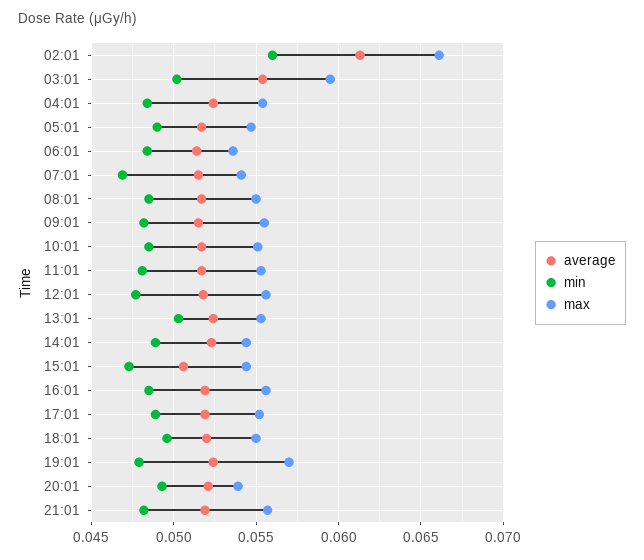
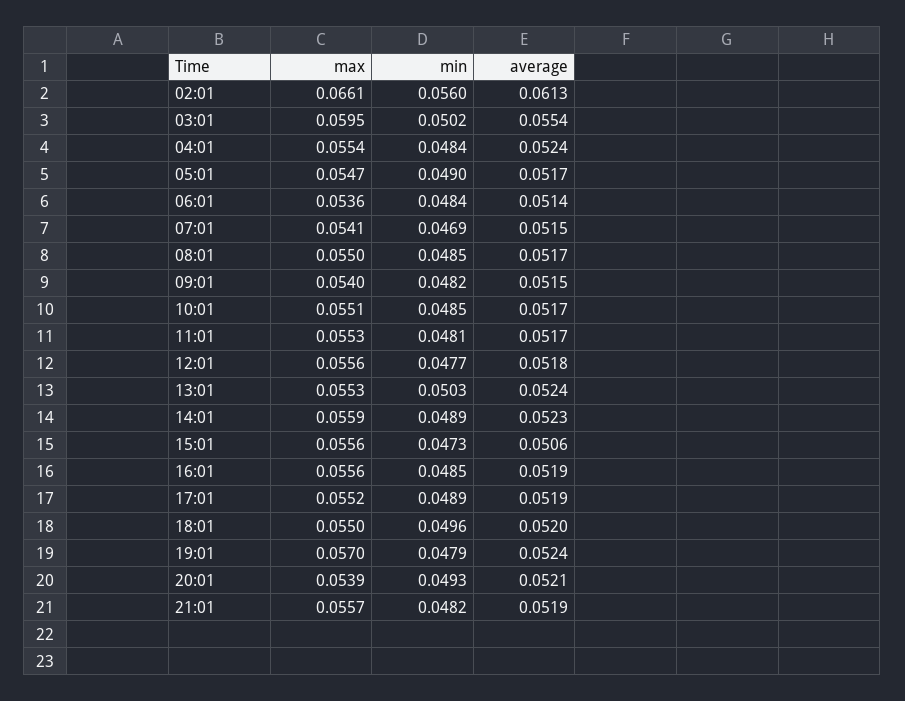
  {
    "average": {
      "02:01": 0.0613,
      "03:01": 0.0554,
      "04:01": 0.0524,
      "05:01": 0.0517,
      "06:01": 0.0514,
      "07:01": 0.0515,
      "08:01": 0.0517,
      "09:01": 0.0515,
      "10:01": 0.0517,
      "11:01": 0.0517,
      "12:01": 0.0518,
      "13:01": 0.0524,
      "14:01": 0.0523,
      "15:01": 0.0506,
      "16:01": 0.0519,
      "17:01": 0.0519,
      "18:01": 0.052,
      "19:01": 0.0524,
      "20:01": 0.0521,
      "21:01": 0.0519
    },
    "min": {
      "02:01": 0.056,
      "03:01": 0.0502,
      "04:01": 0.0484,
      "05:01": 0.049,
      "06:01": 0.0484,
      "07:01": 0.0469,
      "08:01": 0.0485,
      "09:01": 0.0482,
      "10:01": 0.0485,
      "11:01": 0.0481,
      "12:01": 0.0477,
      "13:01": 0.0503,
      "14:01": 0.0489,
      "15:01": 0.0473,
      "16:01": 0.0485,
      "17:01": 0.0489,
      "18:01": 0.0496,
      "19:01": 0.0479,
      "20:01": 0.0493,
      "21:01": 0.0482
    },
    "max": {
      "02:01": 0.0661,
      "03:01": 0.0595,
      "04:01": 0.0554,
      "05:01": 0.0547,
      "06:01": 0.0536,
      "07:01": 0.0541,
      "08:01": 0.055,
-     "09:01": 0.0555,
+     "09:01": 0.054,
      "10:01": 0.0551,
      "11:01": 0.0553,
      "12:01": 0.0556,
      "13:01": 0.0553,
-     "14:01": 0.0545,
+     "14:01": 0.0559,
-     "15:01": 0.0545,
+     "15:01": 0.0556,
      "16:01": 0.0556,
      "17:01": 0.0552,
      "18:01": 0.055,
      "19:01": 0.057,
      "20:01": 0.0539,
      "21:01": 0.0557
    }
  }

